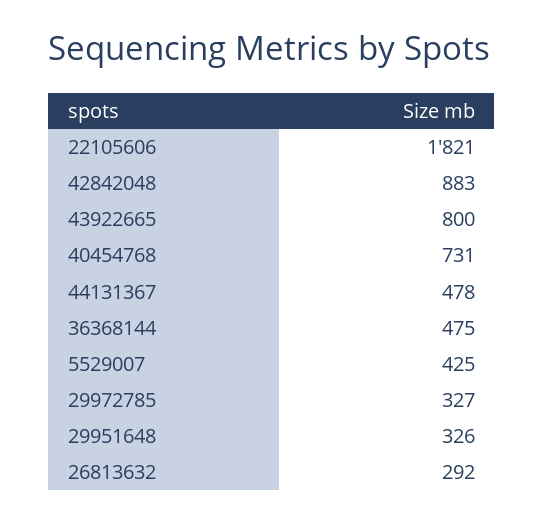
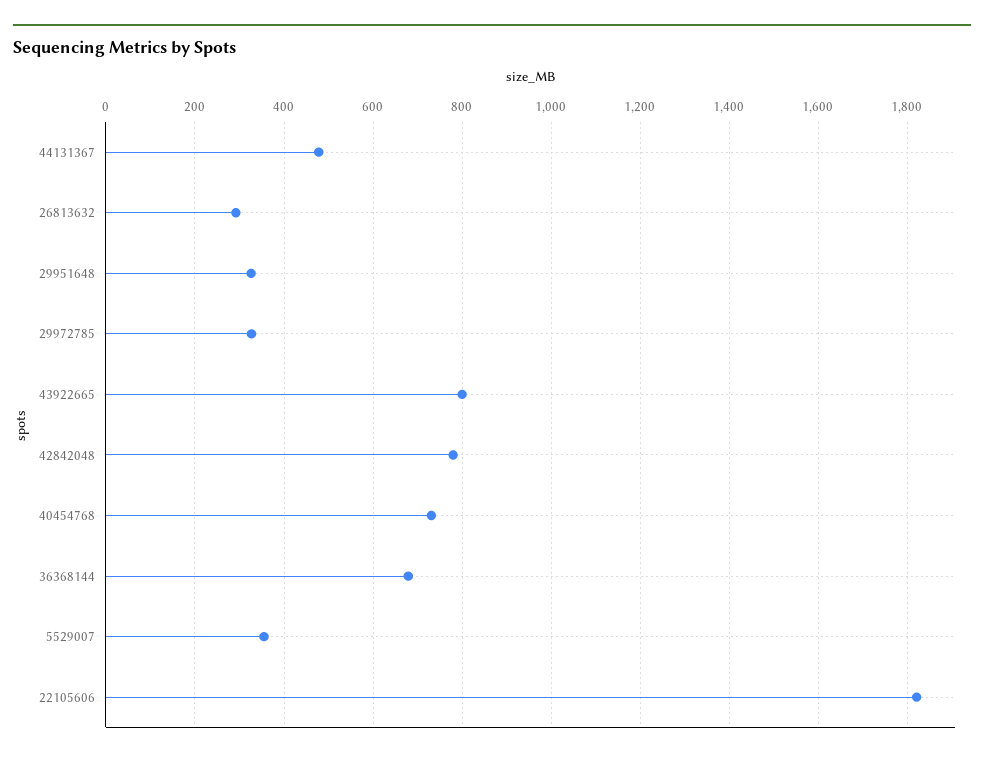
  {
    "22105606": 1821,
-   "42842048": 883,
+   "42842048": 780,
    "43922665": 800,
    "40454768": 731,
    "44131367": 478,
-   "36368144": 475,
+   "36368144": 680,
-   "5529007": 425,
+   "5529007": 360,
    "29972785": 327,
    "29951648": 326,
    "26813632": 292
  }

